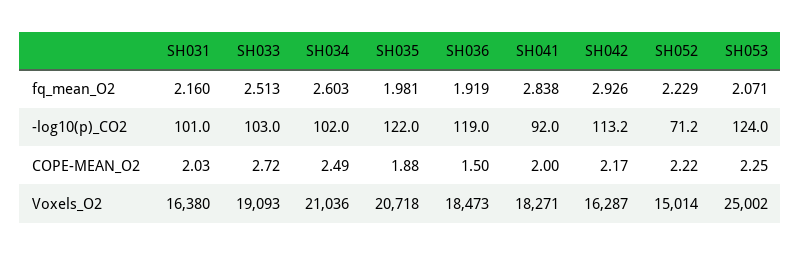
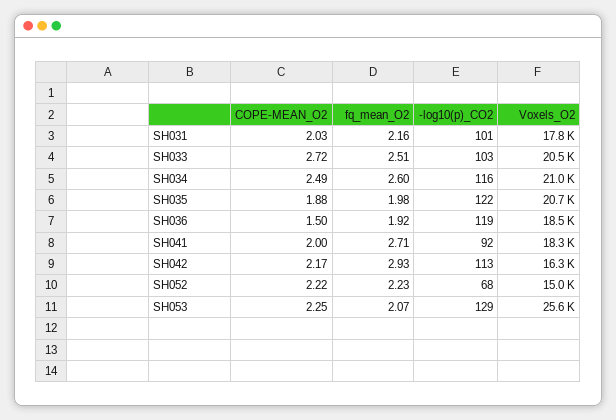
  {
    "SH031": {
      "fq_mean_O2": 2.16,
      "-log10(p)_CO2": 101,
      "COPE-MEAN_O2": 2.03,
-     "Voxels_O2": 16380
+     "Voxels_O2": 17800
    },
    "SH033": {
      "fq_mean_O2": 2.513,
      "-log10(p)_CO2": 103,
      "COPE-MEAN_O2": 2.72,
-     "Voxels_O2": 19093
+     "Voxels_O2": 20500
    },
    "SH034": {
      "fq_mean_O2": 2.603,
-     "-log10(p)_CO2": 102,
+     "-log10(p)_CO2": 116,
      "COPE-MEAN_O2": 2.49,
      "Voxels_O2": 21036
    },
    "SH035": {
      "fq_mean_O2": 1.981,
      "-log10(p)_CO2": 122,
      "COPE-MEAN_O2": 1.88,
      "Voxels_O2": 20718
    },
    "SH036": {
      "fq_mean_O2": 1.919,
      "-log10(p)_CO2": 119,
      "COPE-MEAN_O2": 1.5,
      "Voxels_O2": 18473
    },
    "SH041": {
-     "fq_mean_O2": 2.838,
+     "fq_mean_O2": 2.71,
      "-log10(p)_CO2": 92,
      "COPE-MEAN_O2": 2,
      "Voxels_O2": 18271
    },
    "SH042": {
      "fq_mean_O2": 2.926,
      "-log10(p)_CO2": 113.2,
      "COPE-MEAN_O2": 2.17,
      "Voxels_O2": 16287
    },
    "SH052": {
      "fq_mean_O2": 2.229,
-     "-log10(p)_CO2": 71.2,
+     "-log10(p)_CO2": 68,
      "COPE-MEAN_O2": 2.22,
      "Voxels_O2": 15014
    },
    "SH053": {
      "fq_mean_O2": 2.071,
-     "-log10(p)_CO2": 124,
+     "-log10(p)_CO2": 129,
      "COPE-MEAN_O2": 2.25,
-     "Voxels_O2": 25002
+     "Voxels_O2": 25600
    }
  }

